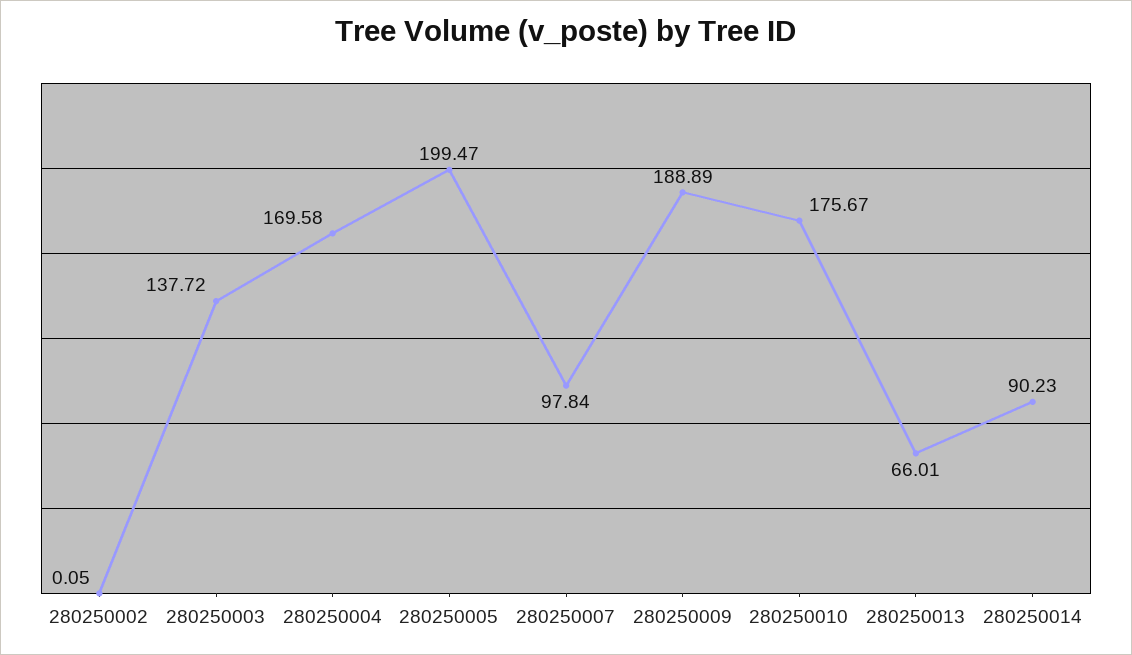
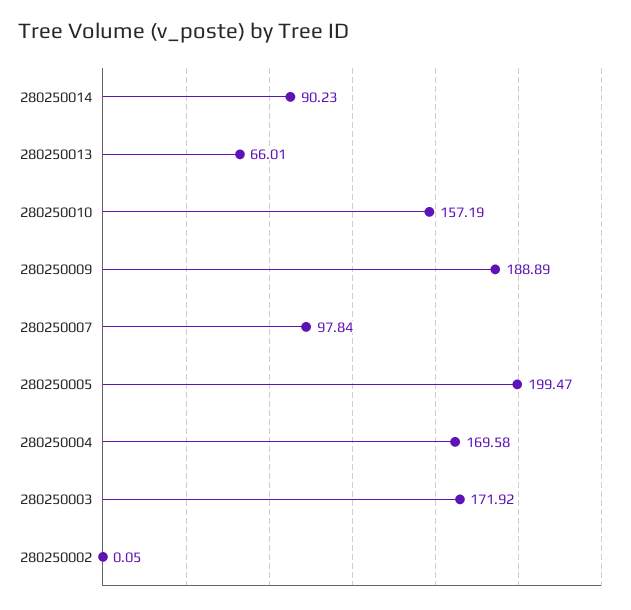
  {
    "280250002": 0.05,
-   "280250003": 137.72,
+   "280250003": 171.92,
    "280250004": 169.58,
    "280250005": 199.47,
    "280250007": 97.84,
    "280250009": 188.89,
-   "280250010": 175.67,
+   "280250010": 157.19,
    "280250013": 66.01,
    "280250014": 90.23
  }

